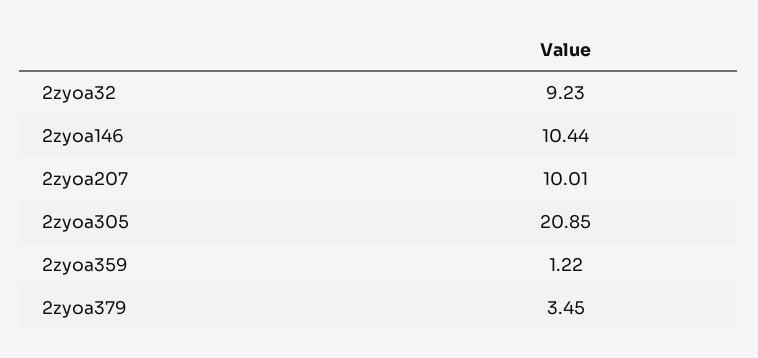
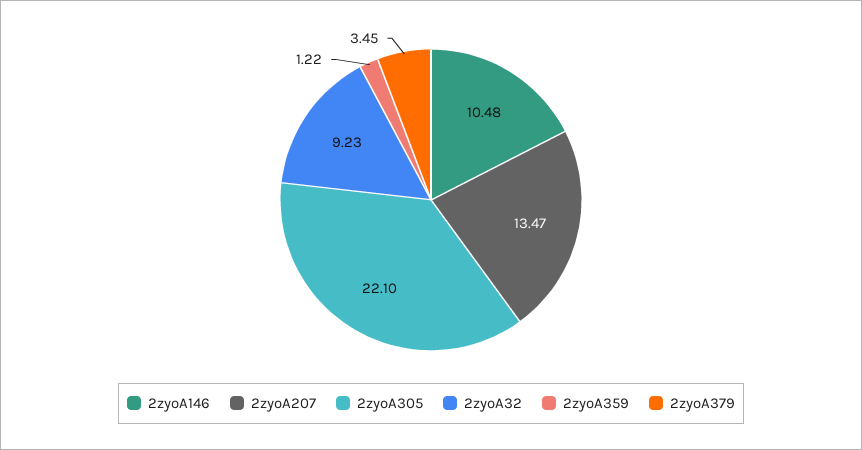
  {
    "2zyoa32": 9.23,
-   "2zyoa146": 10.44,
+   "2zyoa146": 10.48,
-   "2zyoa207": 10.01,
+   "2zyoa207": 13.47,
-   "2zyoa305": 20.85,
+   "2zyoa305": 22.1,
    "2zyoa359": 1.22,
    "2zyoa379": 3.45
  }

